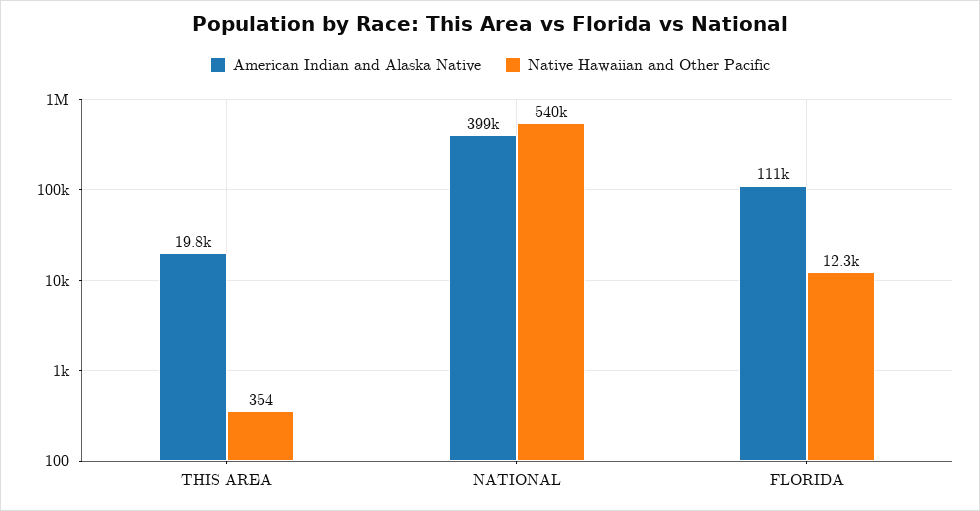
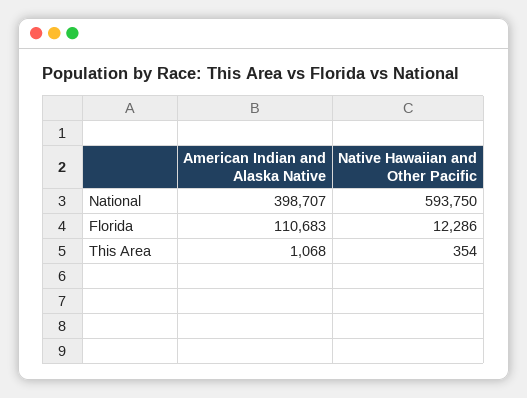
  {
    "American Indian and Alaska Native": {
-     "THIS AREA": 19800,
+     "THIS AREA": 1068,
      "NATIONAL": 398707,
      "FLORIDA": 110683
    },
    "Native Hawaiian and Other Pacific": {
      "THIS AREA": 354,
-     "NATIONAL": 540000,
+     "NATIONAL": 593750,
      "FLORIDA": 12286
    }
  }

